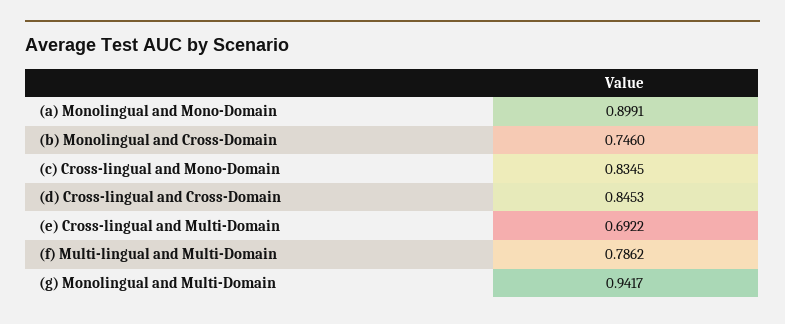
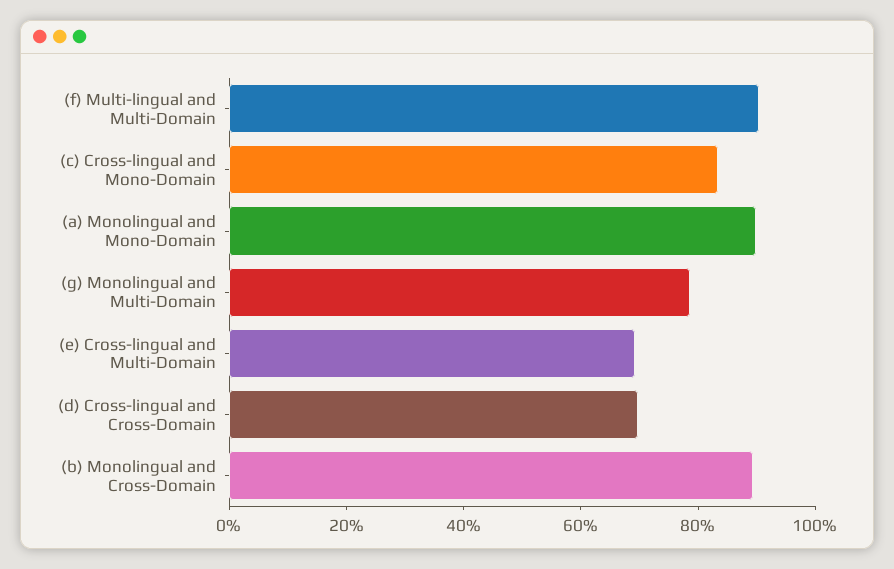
  {
    "(a) Monolingual and Mono-Domain": 0.8991,
-   "(b) Monolingual and Cross-Domain": 0.746,
+   "(b) Monolingual and Cross-Domain": 0.9,
    "(c) Cross-lingual and Mono-Domain": 0.8345,
-   "(d) Cross-lingual and Cross-Domain": 0.8453,
+   "(d) Cross-lingual and Cross-Domain": 0.7,
    "(e) Cross-lingual and Multi-Domain": 0.6922,
-   "(f) Multi-lingual and Multi-Domain": 0.7862,
+   "(f) Multi-lingual and Multi-Domain": 0.9,
-   "(g) Monolingual and Multi-Domain": 0.9417
+   "(g) Monolingual and Multi-Domain": 0.8
  }

